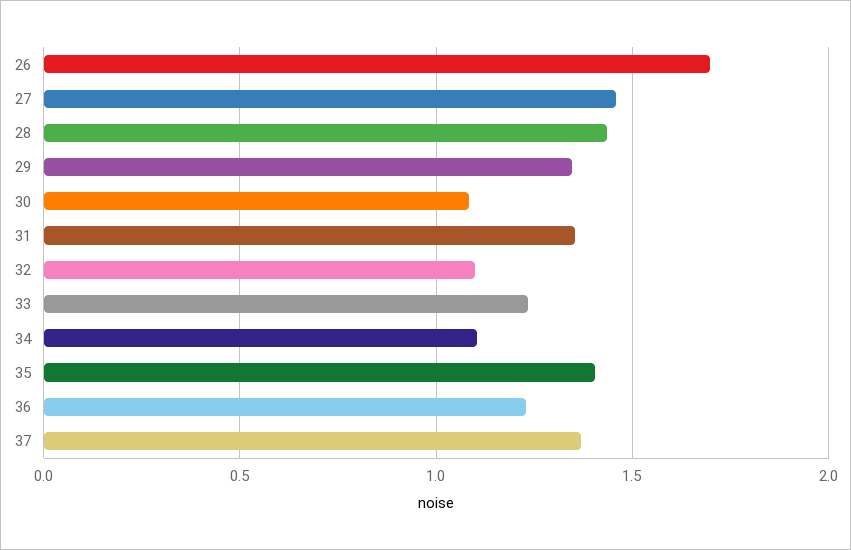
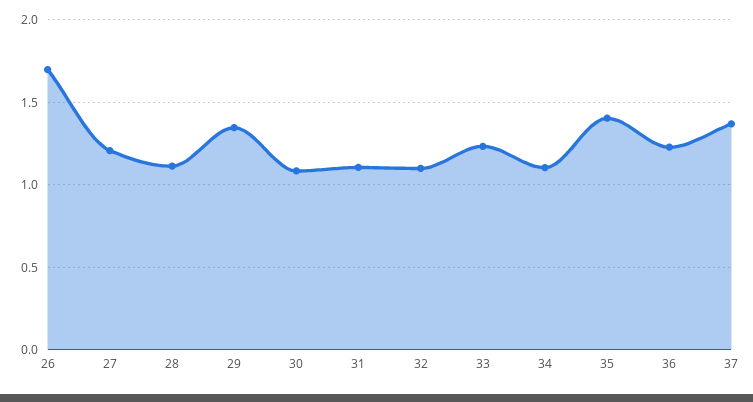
  {
    "26": 1.7,
-   "27": 1.45,
+   "27": 1.2,
-   "28": 1.45,
+   "28": 1.1,
    "29": 1.35,
    "30": 1.1,
-   "31": 1.35,
+   "31": 1.1,
    "32": 1.1,
    "33": 1.25,
    "34": 1.1,
    "35": 1.4,
    "36": 1.25,
    "37": 1.35
  }

